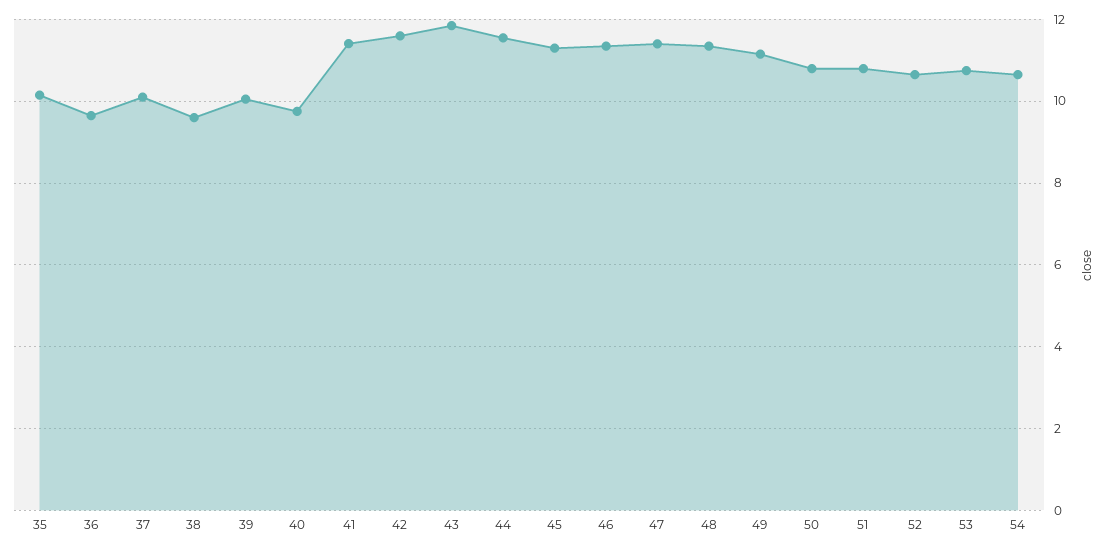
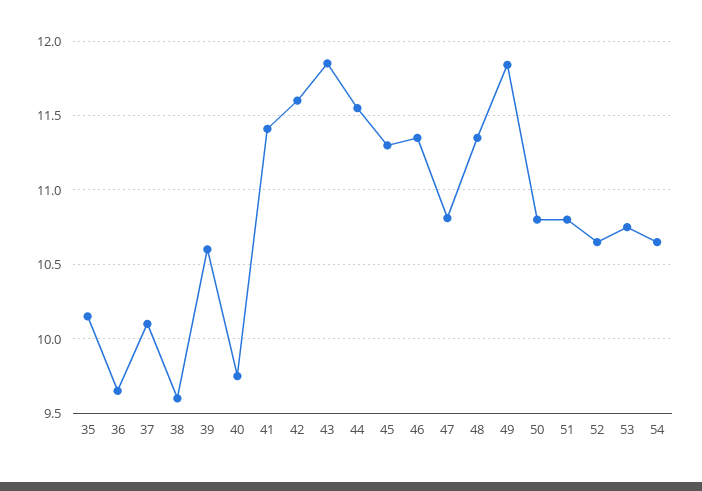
  {
    "35": 10.15,
    "36": 9.65,
    "37": 10.1,
    "38": 9.6,
-   "39": 10,
+   "39": 10.6,
    "40": 9.75,
    "41": 11.4,
    "42": 11.6,
    "43": 11.85,
    "44": 11.55,
    "45": 11.3,
    "46": 11.35,
-   "47": 11.4,
+   "47": 10.8,
    "48": 11.35,
-   "49": 11.2,
+   "49": 11.85,
    "50": 10.8,
    "51": 10.8,
    "52": 10.65,
    "53": 10.75,
    "54": 10.65
  }

